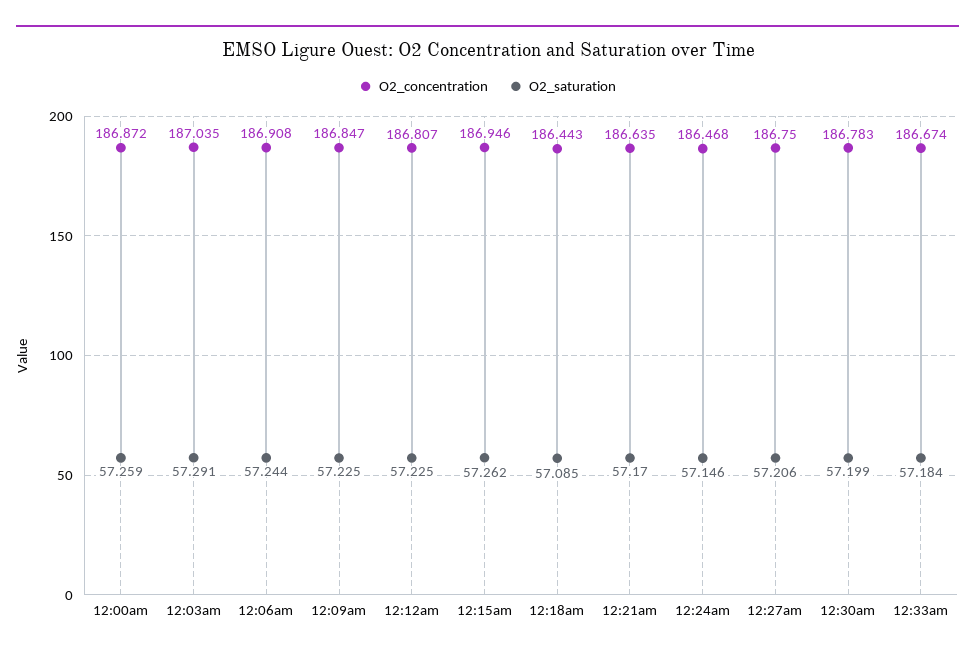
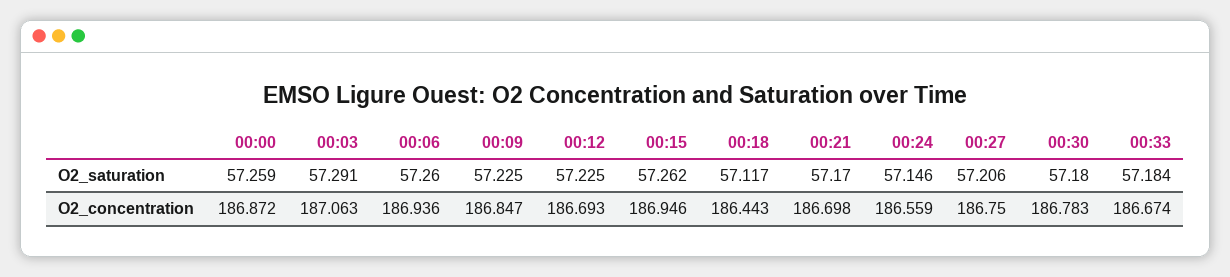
  {
    "O2_concentration": {
      "12:00am": 186.872,
-     "12:03am": 187.035,
+     "12:03am": 187.063,
-     "12:06am": 186.908,
+     "12:06am": 186.936,
      "12:09am": 186.847,
-     "12:12am": 186.807,
+     "12:12am": 186.693,
      "12:15am": 186.946,
      "12:18am": 186.443,
-     "12:21am": 186.635,
+     "12:21am": 186.698,
-     "12:24am": 186.468,
+     "12:24am": 186.559,
      "12:27am": 186.75,
      "12:30am": 186.783,
      "12:33am": 186.674
    },
    "O2_saturation": {
      "12:00am": 57.259,
      "12:03am": 57.291,
-     "12:06am": 57.244,
+     "12:06am": 57.26,
      "12:09am": 57.225,
      "12:12am": 57.225,
      "12:15am": 57.262,
-     "12:18am": 57.085,
+     "12:18am": 57.117,
      "12:21am": 57.17,
      "12:24am": 57.146,
      "12:27am": 57.206,
-     "12:30am": 57.199,
+     "12:30am": 57.18,
      "12:33am": 57.184
    }
  }

